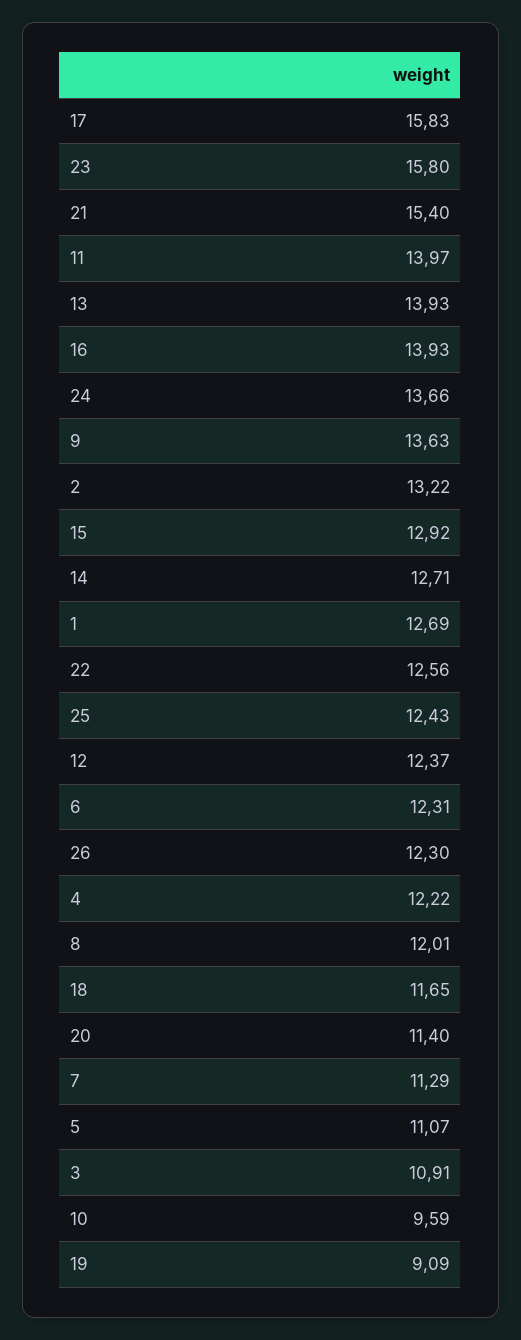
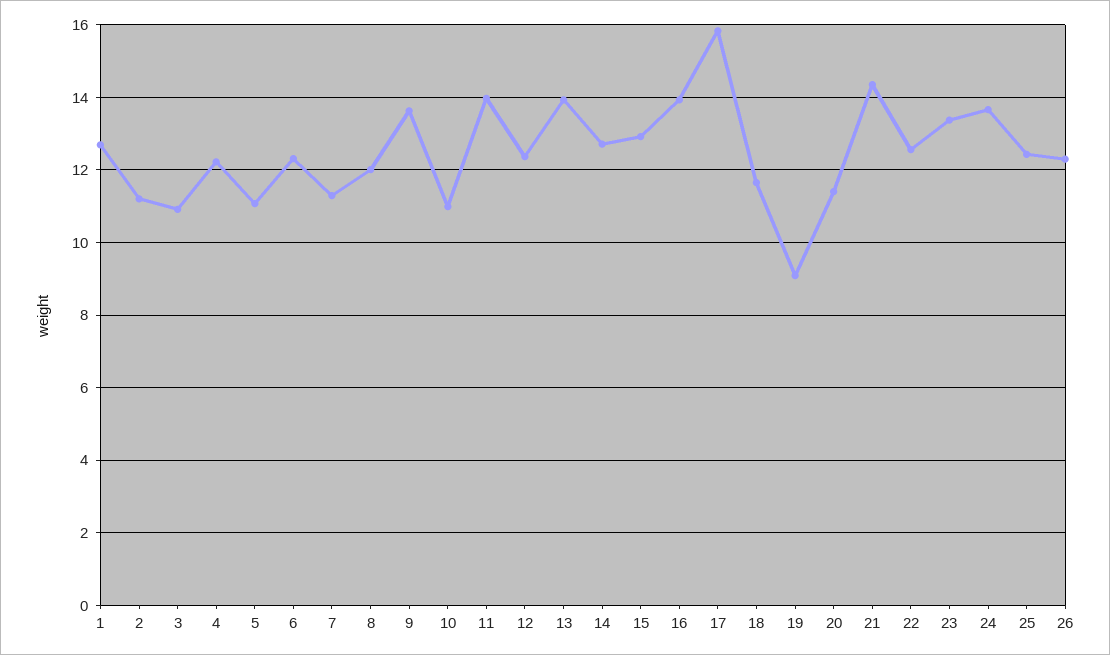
  {
    "17": 15.83,
-   "23": 15.8,
+   "23": 13.4,
-   "21": 15.4,
+   "21": 14.4,
    "11": 13.97,
    "13": 13.93,
    "16": 13.93,
    "24": 13.66,
    "9": 13.63,
-   "2": 13.22,
+   "2": 11.2,
    "15": 12.92,
    "14": 12.71,
    "1": 12.69,
    "22": 12.56,
    "25": 12.43,
    "12": 12.37,
    "6": 12.31,
    "26": 12.3,
    "4": 12.22,
    "8": 12.01,
    "18": 11.65,
    "20": 11.4,
    "7": 11.29,
    "5": 11.07,
    "3": 10.91,
-   "10": 9.59,
+   "10": 11,
    "19": 9.09
  }

